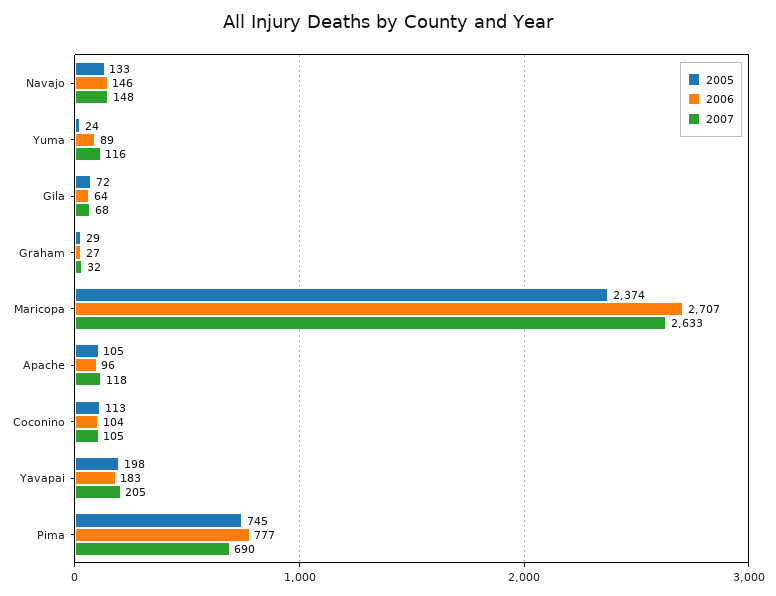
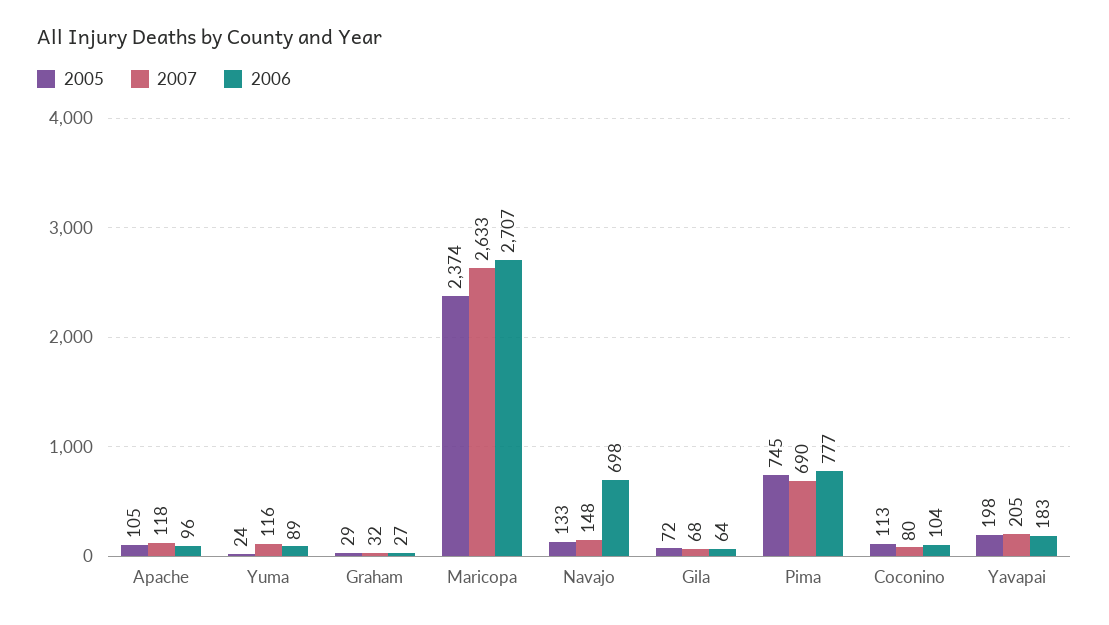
  {
    "2005": {
      "Navajo": 133,
      "Yuma": 24,
      "Gila": 72,
      "Graham": 29,
      "Maricopa": 2374,
      "Apache": 105,
      "Coconino": 113,
      "Yavapai": 198,
      "Pima": 745
    },
    "2006": {
-     "Navajo": 146,
+     "Navajo": 698,
      "Yuma": 89,
      "Gila": 64,
      "Graham": 27,
      "Maricopa": 2707,
      "Apache": 96,
      "Coconino": 104,
      "Yavapai": 183,
      "Pima": 777
    },
    "2007": {
      "Navajo": 148,
      "Yuma": 116,
      "Gila": 68,
      "Graham": 32,
      "Maricopa": 2633,
      "Apache": 118,
-     "Coconino": 105,
+     "Coconino": 80,
      "Yavapai": 205,
      "Pima": 690
    }
  }

